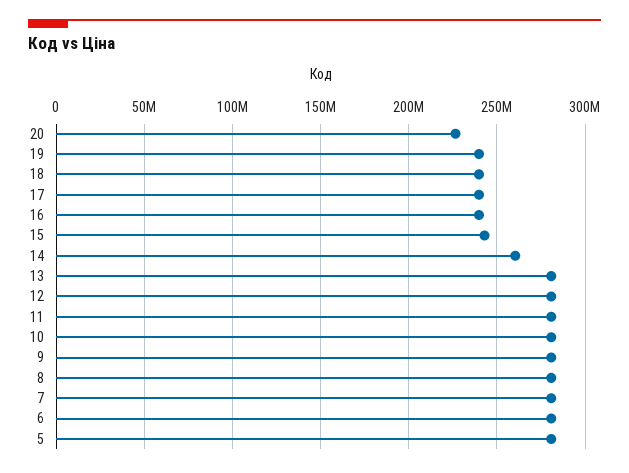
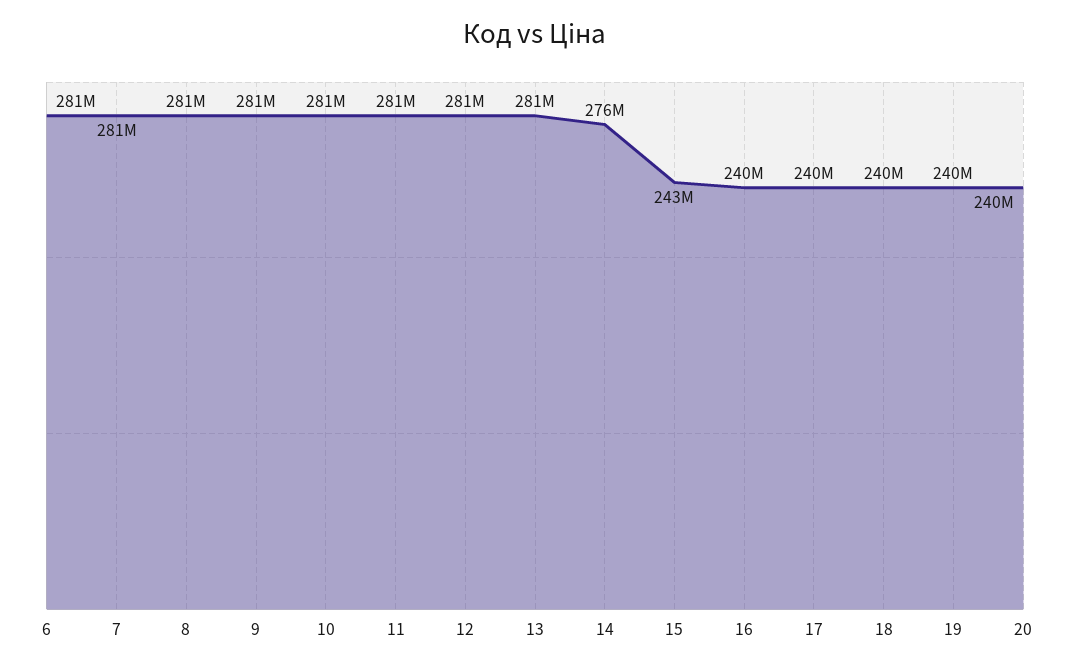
  {
-   "20": 225000000,
+   "20": 240000000,
    "19": 240000000,
    "18": 240000000,
    "17": 240000000,
    "16": 240000000,
    "15": 243000000,
-   "14": 260000000,
+   "14": 276000000,
    "13": 281000000,
    "12": 281000000,
    "11": 281000000,
    "10": 281000000,
    "9": 281000000,
    "8": 281000000,
    "7": 281000000,
-   "6": 281000000,
+   "6": 281000000
-   "5": 280000000
  }

